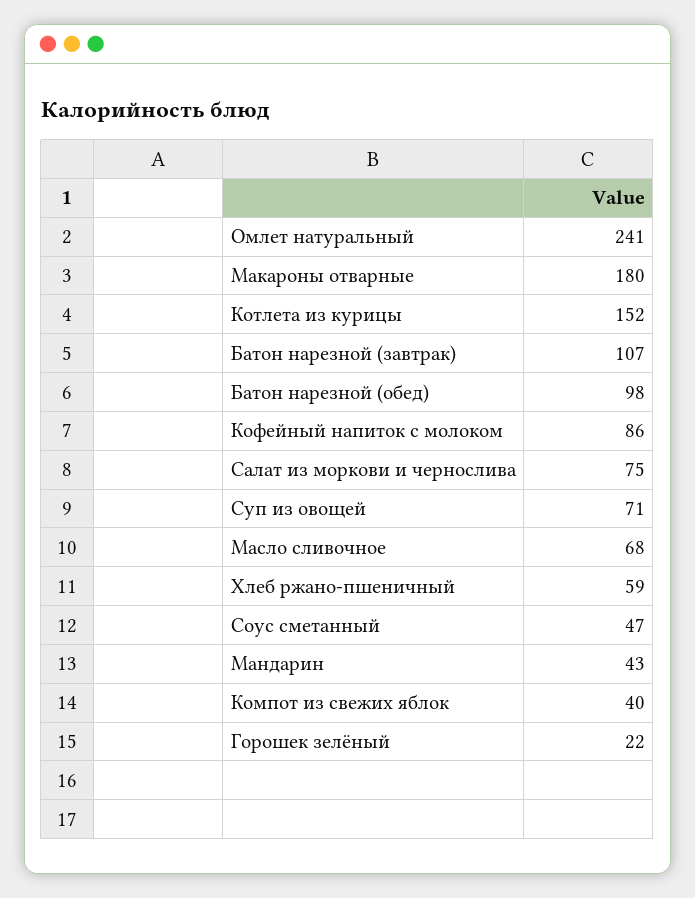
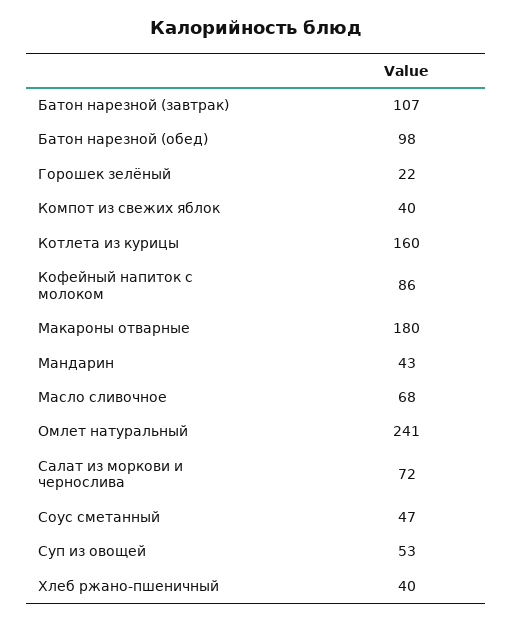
  {
    "Омлет натуральный": 241,
    "Макароны отварные": 180,
-   "Котлета из курицы": 152,
+   "Котлета из курицы": 160,
    "Батон нарезной (завтрак)": 107,
    "Батон нарезной (обед)": 98,
    "Кофейный напиток с молоком": 86,
-   "Салат из моркови и чернослива": 75,
+   "Салат из моркови и чернослива": 72,
-   "Суп из овощей": 71,
+   "Суп из овощей": 53,
    "Масло сливочное": 68,
-   "Хлеб ржано-пшеничный": 59,
+   "Хлеб ржано-пшеничный": 40,
    "Соус сметанный": 47,
    "Мандарин": 43,
    "Компот из свежих яблок": 40,
    "Горошек зелёный": 22
  }

